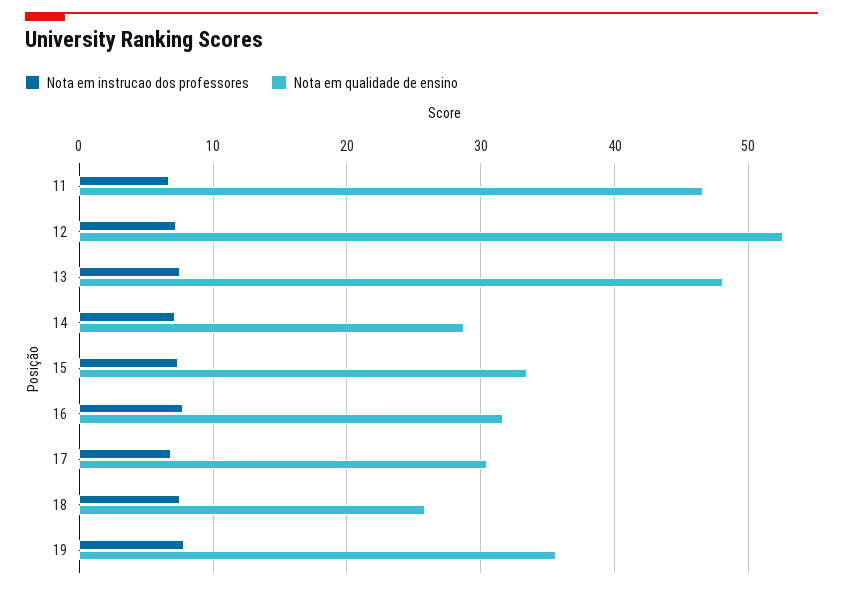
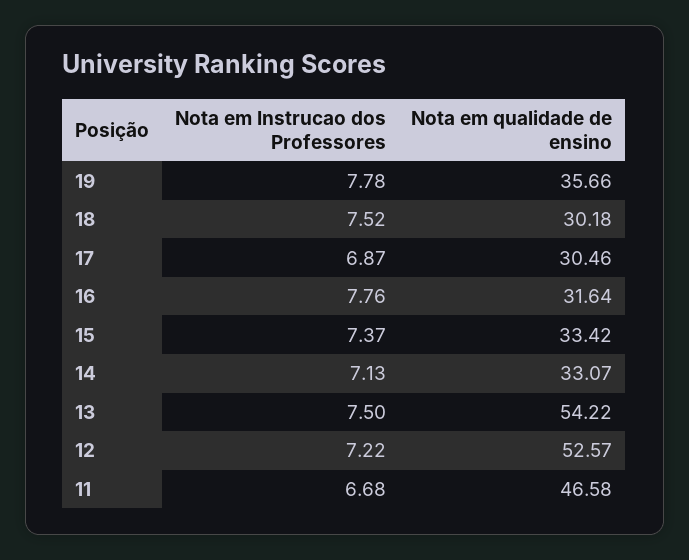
  {
    "Nota em instrucao dos professores": {
      "11": 6.68,
      "12": 7.22,
      "13": 7.5,
      "14": 7.13,
      "15": 7.37,
      "16": 7.76,
      "17": 6.87,
      "18": 7.52,
      "19": 7.78
    },
    "Nota em qualidade de ensino": {
      "11": 46.58,
      "12": 52.57,
-     "13": 48,
+     "13": 54.22,
-     "14": 29,
+     "14": 33.07,
      "15": 33.42,
      "16": 31.64,
      "17": 30.46,
-     "18": 26,
+     "18": 30.18,
      "19": 35.66
    }
  }

